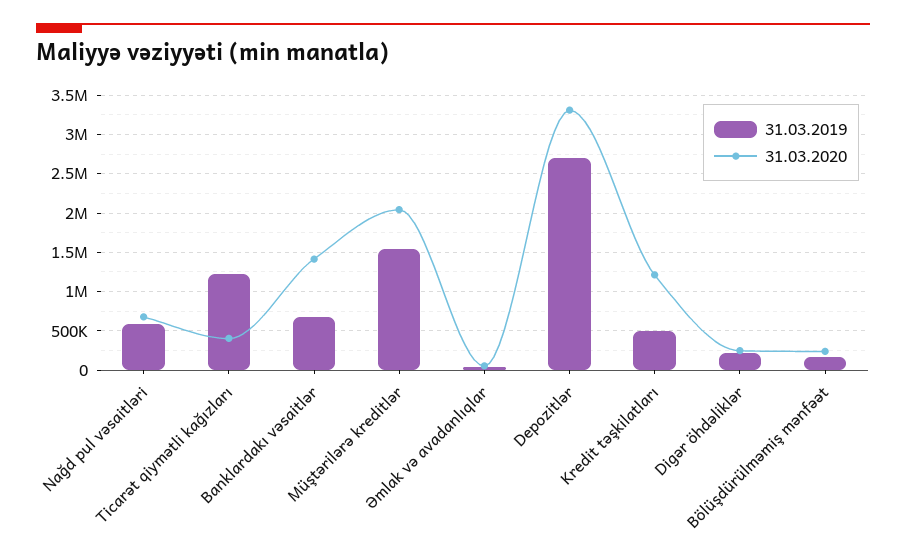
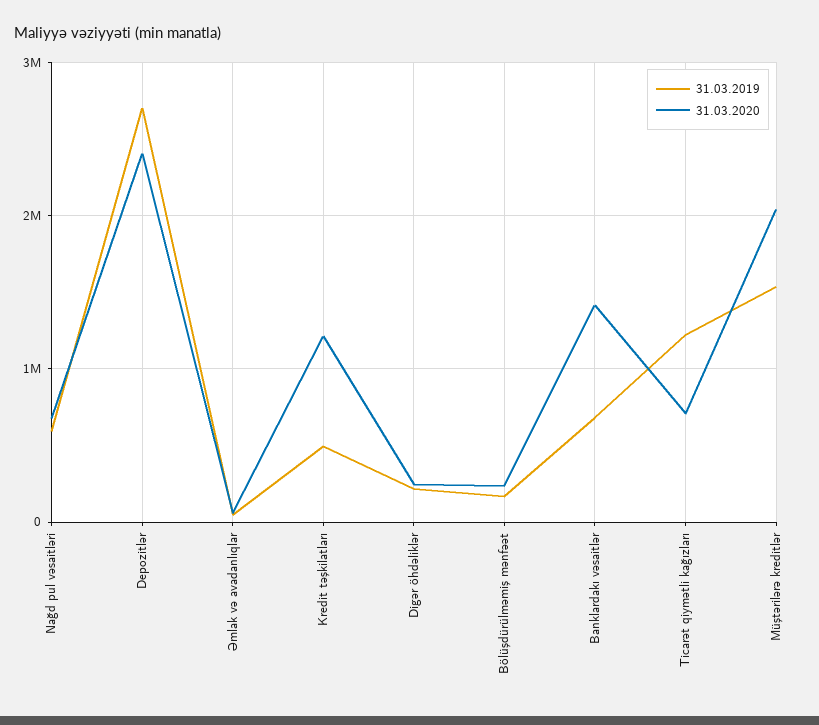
  {
    "31.03.2019": {
      "Nağd pul vəsaitləri": 600000,
      "Ticarət qiymətli kağızları": 1200000,
      "Banklardakı vəsaitlər": 700000,
      "Müştərilərə kreditlər": 1500000,
      "Əmlak və avadanlıqlar": 0,
      "Depozitlər": 2700000,
      "Kredit təşkilatları": 500000,
      "Digər öhdəliklər": 200000,
      "Bölüşdürülməmiş mənfəət": 200000
    },
    "31.03.2020": {
      "Nağd pul vəsaitləri": 700000,
-     "Ticarət qiymətli kağızları": 400000,
+     "Ticarət qiymətli kağızları": 700000,
      "Banklardakı vəsaitlər": 1400000,
      "Müştərilərə kreditlər": 2000000,
      "Əmlak və avadanlıqlar": 100000,
-     "Depozitlər": 3300000,
+     "Depozitlər": 2400000,
      "Kredit təşkilatları": 1200000,
      "Digər öhdəliklər": 200000,
      "Bölüşdürülməmiş mənfəət": 200000
    }
  }

